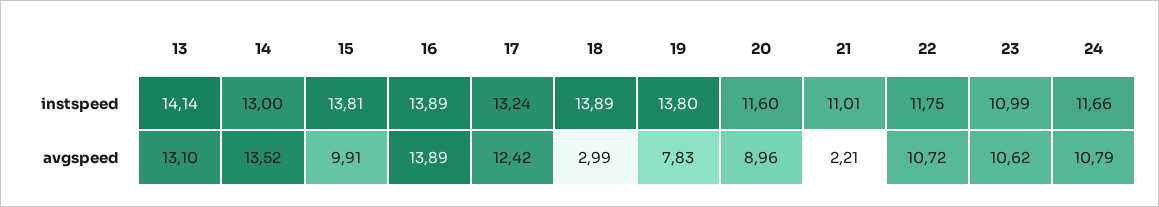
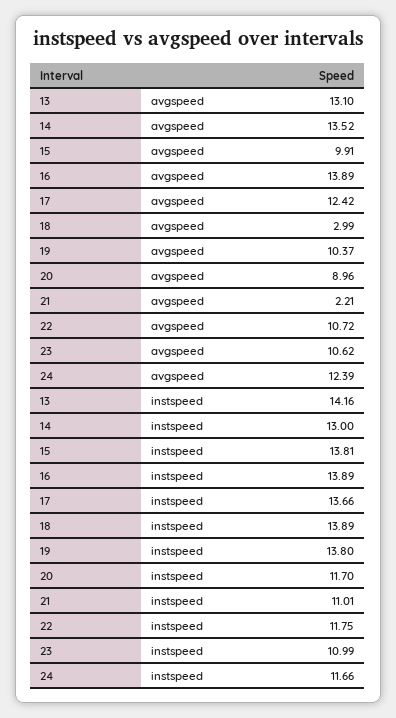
  {
    "13": {
-     "instspeed": 14.14,
+     "instspeed": 14.16,
      "avgspeed": 13.1
    },
    "14": {
      "instspeed": 13,
      "avgspeed": 13.52
    },
    "15": {
      "instspeed": 13.81,
      "avgspeed": 9.91
    },
    "16": {
      "instspeed": 13.89,
      "avgspeed": 13.89
    },
    "17": {
-     "instspeed": 13.24,
+     "instspeed": 13.66,
      "avgspeed": 12.42
    },
    "18": {
      "instspeed": 13.89,
      "avgspeed": 2.99
    },
    "19": {
      "instspeed": 13.8,
-     "avgspeed": 7.83
+     "avgspeed": 10.37
    },
    "20": {
-     "instspeed": 11.6,
+     "instspeed": 11.7,
      "avgspeed": 8.96
    },
    "21": {
      "instspeed": 11.01,
      "avgspeed": 2.21
    },
    "22": {
      "instspeed": 11.75,
      "avgspeed": 10.72
    },
    "23": {
      "instspeed": 10.99,
      "avgspeed": 10.62
    },
    "24": {
      "instspeed": 11.66,
-     "avgspeed": 10.79
+     "avgspeed": 12.39
    }
  }

